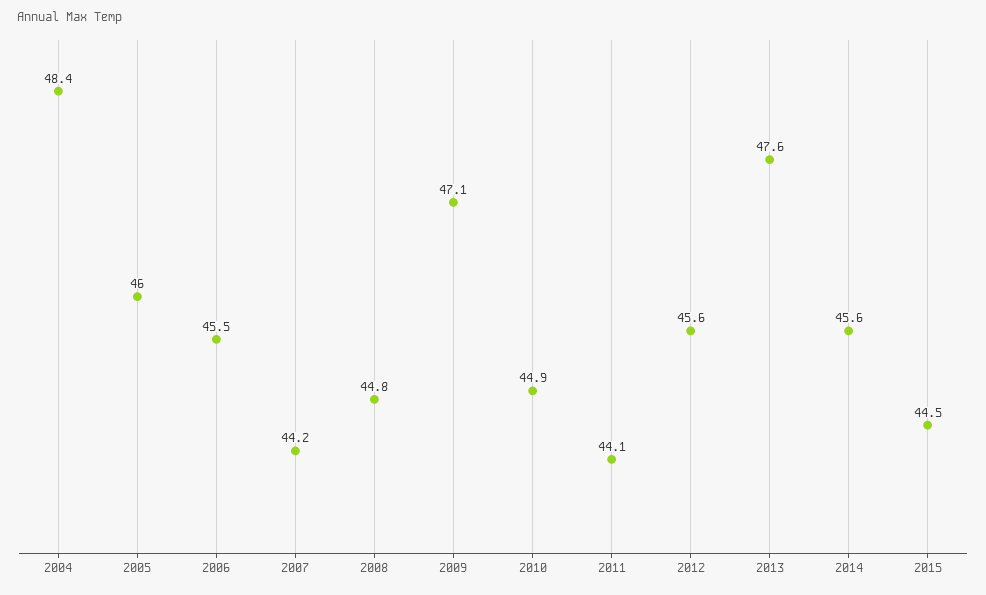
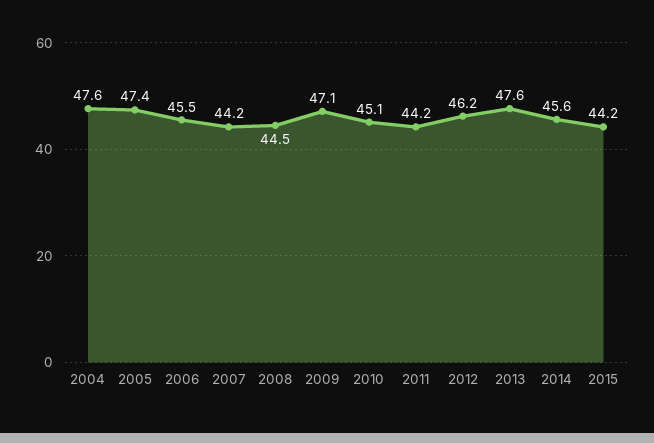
  {
-   "2004": 48.4,
+   "2004": 47.6,
-   "2005": 46,
+   "2005": 47.4,
    "2006": 45.5,
    "2007": 44.2,
-   "2008": 44.8,
+   "2008": 44.5,
    "2009": 47.1,
-   "2010": 44.9,
+   "2010": 45.1,
-   "2011": 44.1,
+   "2011": 44.2,
-   "2012": 45.6,
+   "2012": 46.2,
    "2013": 47.6,
    "2014": 45.6,
-   "2015": 44.5
+   "2015": 44.2
  }

